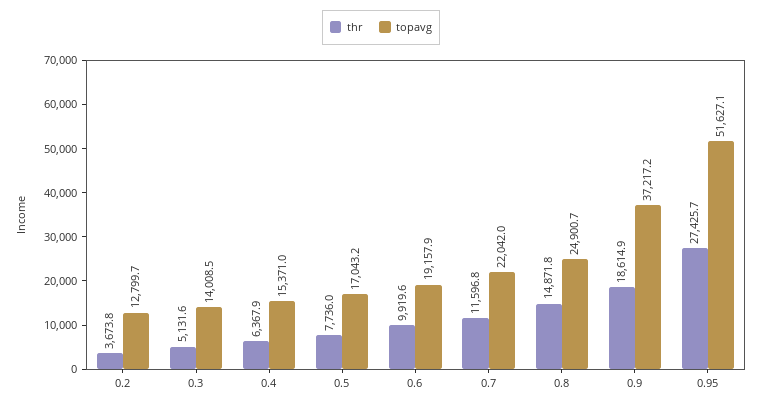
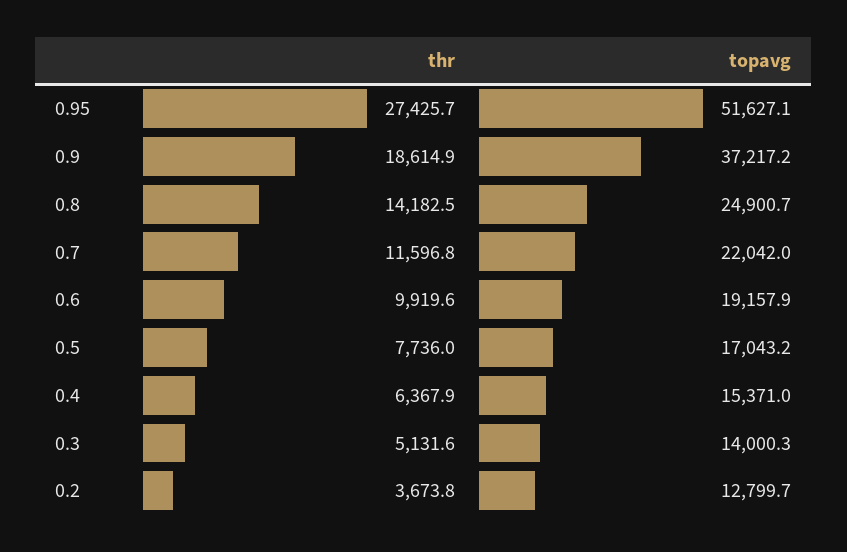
  {
    "thr": {
      "0.2": 3673.8,
      "0.3": 5131.6,
      "0.4": 6367.9,
      "0.5": 7736,
      "0.6": 9919.6,
      "0.7": 11596.8,
-     "0.8": 14871.8,
+     "0.8": 14182.5,
      "0.9": 18614.9,
      "0.95": 27425.7
    },
    "topavg": {
      "0.2": 12799.7,
-     "0.3": 14008.5,
+     "0.3": 14000.3,
      "0.4": 15371,
      "0.5": 17043.2,
      "0.6": 19157.9,
      "0.7": 22042,
      "0.8": 24900.7,
      "0.9": 37217.2,
      "0.95": 51627.1
    }
  }

